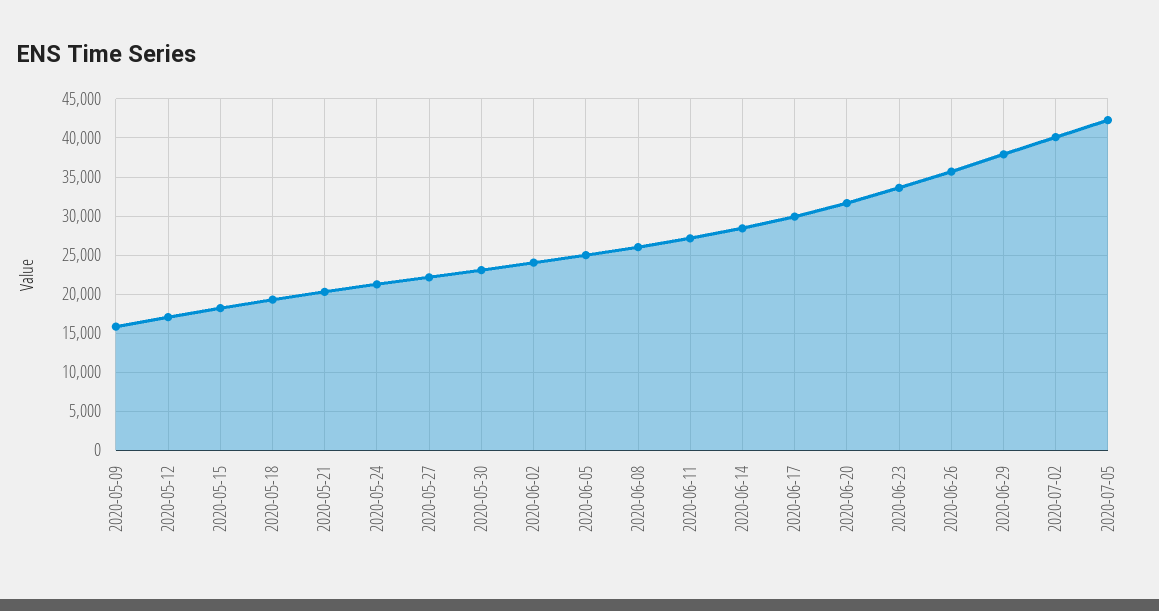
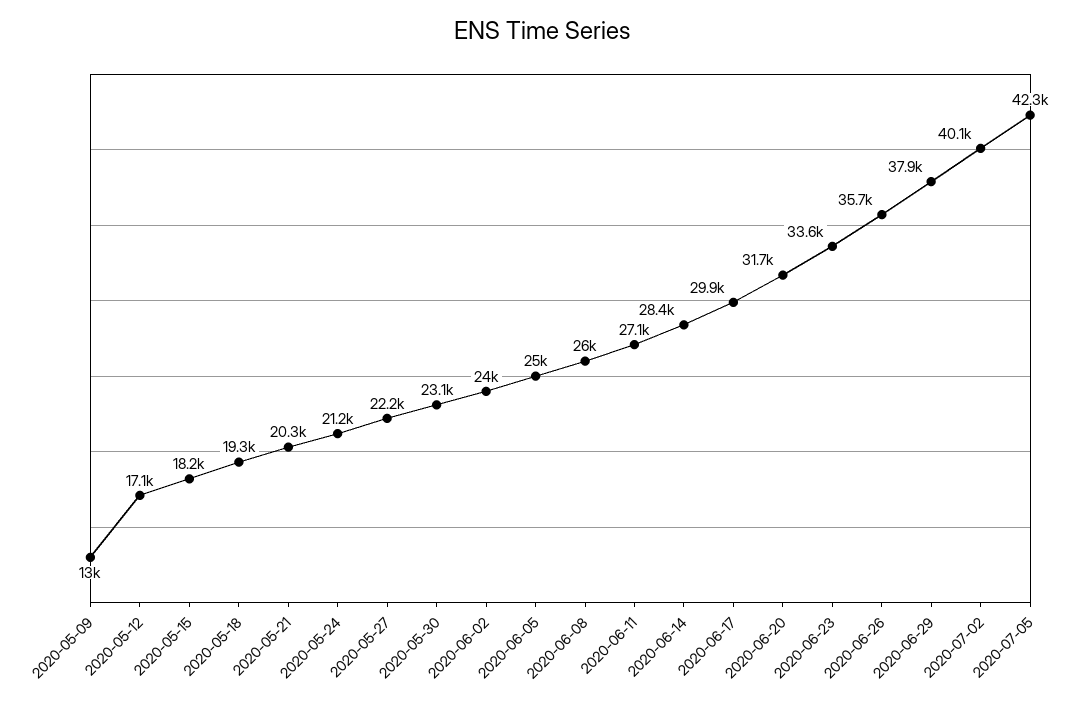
  {
-   "2020-05-09": 16000,
+   "2020-05-09": 13000,
    "2020-05-12": 17100,
    "2020-05-15": 18200,
    "2020-05-18": 19300,
    "2020-05-21": 20300,
    "2020-05-24": 21200,
    "2020-05-27": 22200,
    "2020-05-30": 23100,
    "2020-06-02": 24000,
    "2020-06-05": 25000,
    "2020-06-08": 26000,
    "2020-06-11": 27100,
    "2020-06-14": 28400,
    "2020-06-17": 29900,
    "2020-06-20": 31700,
    "2020-06-23": 33600,
    "2020-06-26": 35700,
    "2020-06-29": 37900,
    "2020-07-02": 40100,
    "2020-07-05": 42300
  }

